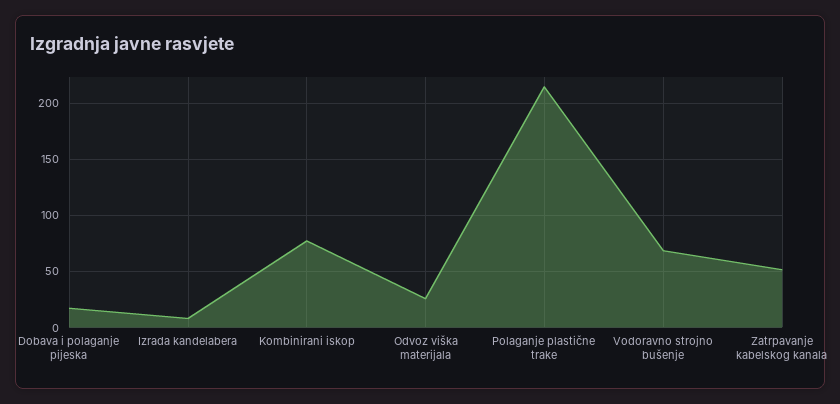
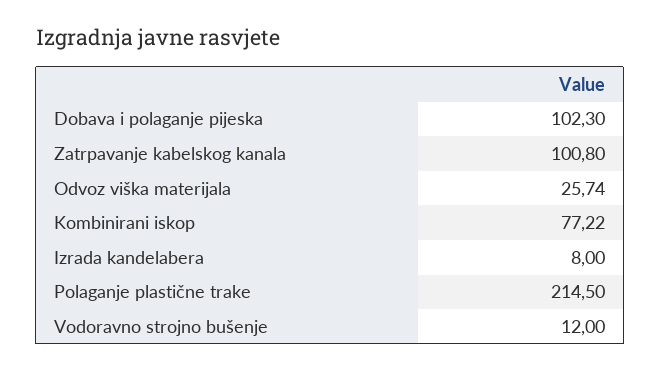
  {
-   "Dobava i polaganje pijeska": 20,
+   "Dobava i polaganje pijeska": 102.3,
    "Izrada kandelabera": 8,
    "Kombinirani iskop": 77.22,
    "Odvoz viška materijala": 25.74,
    "Polaganje plastične trake": 214.5,
-   "Vodoravno strojno bušenje": 70,
+   "Vodoravno strojno bušenje": 12,
-   "Zatrpavanje kabelskog kanala": 50
+   "Zatrpavanje kabelskog kanala": 100.8
  }

